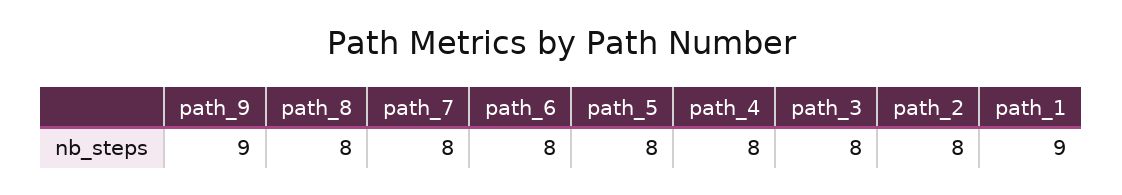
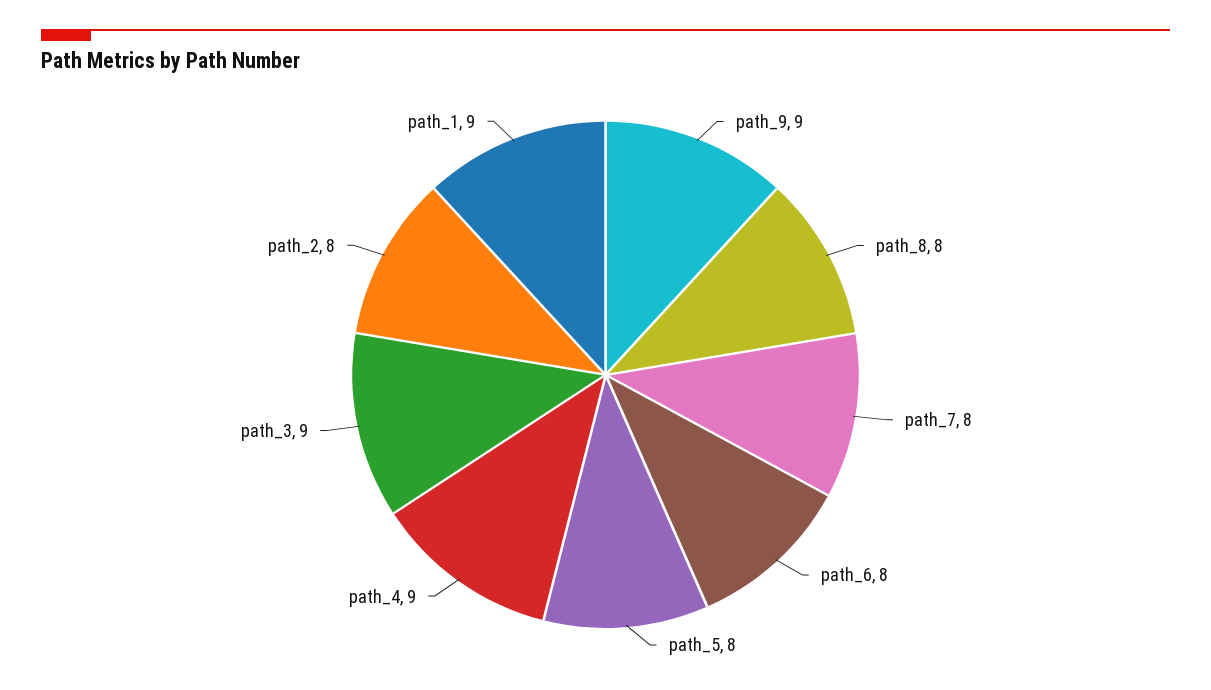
  {
    "path_9": 9,
    "path_8": 8,
    "path_7": 8,
    "path_6": 8,
    "path_5": 8,
-   "path_4": 8,
+   "path_4": 9,
-   "path_3": 8,
+   "path_3": 9,
    "path_2": 8,
    "path_1": 9
  }

